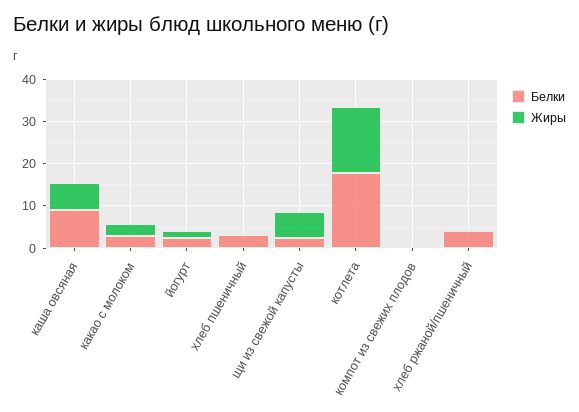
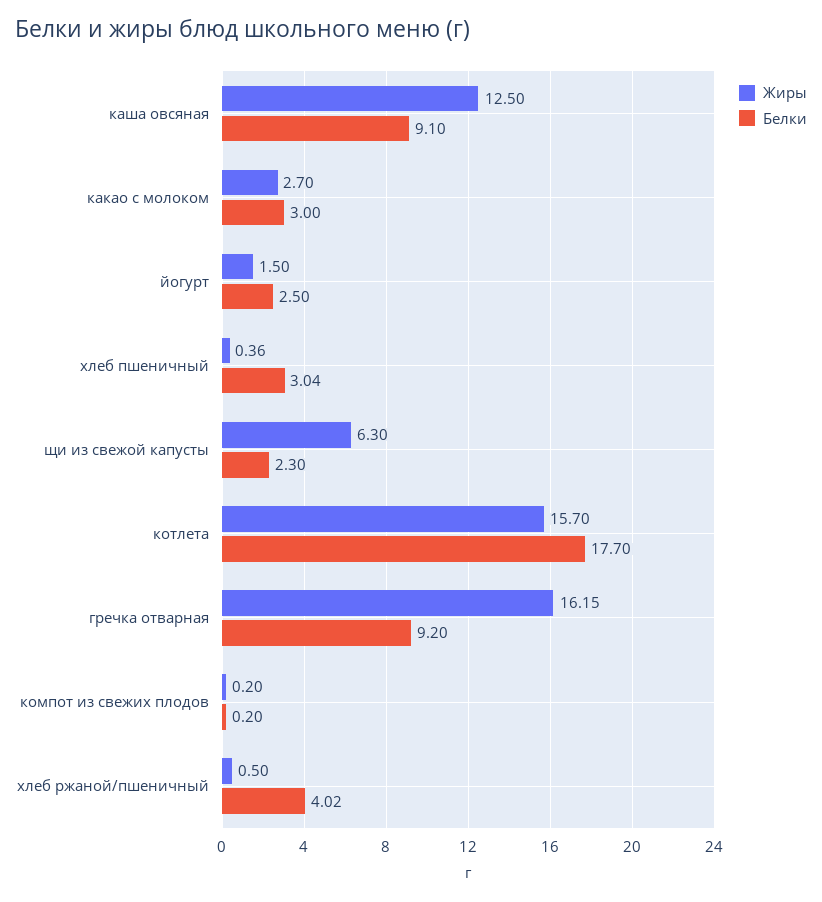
  {
    "Белки": {
      "каша овсяная": 9.1,
      "какао с молоком": 3,
      "йогурт": 2.5,
      "хлеб пшеничный": 3.04,
      "щи из свежой капусты": 2.3,
      "котлета": 17.7,
      "компот из свежих плодов": 0.2,
-     "хлеб ржаной/пшеничный": 4.02
+     "хлеб ржаной/пшеничный": 4.02,
+     "гречка отварная": 9.2
    },
    "Жиры": {
-     "каша овсяная": 6,
+     "каша овсяная": 12.5,
      "какао с молоком": 2.7,
      "йогурт": 1.5,
      "хлеб пшеничный": 0.36,
      "щи из свежой капусты": 6.3,
      "котлета": 15.7,
      "компот из свежих плодов": 0.2,
-     "хлеб ржаной/пшеничный": 0.5
+     "хлеб ржаной/пшеничный": 0.5,
+     "гречка отварная": 16.15
    }
  }

